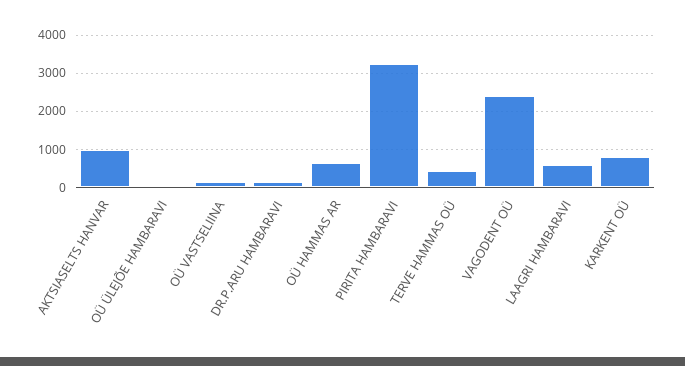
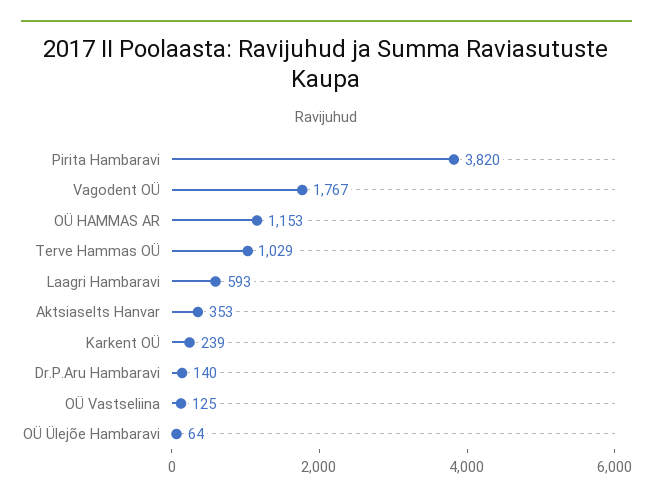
  {
-   "AKTSIASELTS HANVAR": 1000,
+   "AKTSIASELTS HANVAR": 353,
    "OÜ ÜLEJÕE HAMBARAVI": 64,
    "OÜ VASTSELIINA": 125,
    "DR.P.ARU HAMBARAVI": 140,
-   "OÜ HAMMAS AR": 600,
+   "OÜ HAMMAS AR": 1153,
-   "PIRITA HAMBARAVI": 3200,
+   "PIRITA HAMBARAVI": 3820,
-   "TERVE HAMMAS OÜ": 400,
+   "TERVE HAMMAS OÜ": 1029,
-   "VAGODENT OÜ": 2400,
+   "VAGODENT OÜ": 1767,
    "LAAGRI HAMBARAVI": 593,
-   "KARKENT OÜ": 800
+   "KARKENT OÜ": 239
  }

